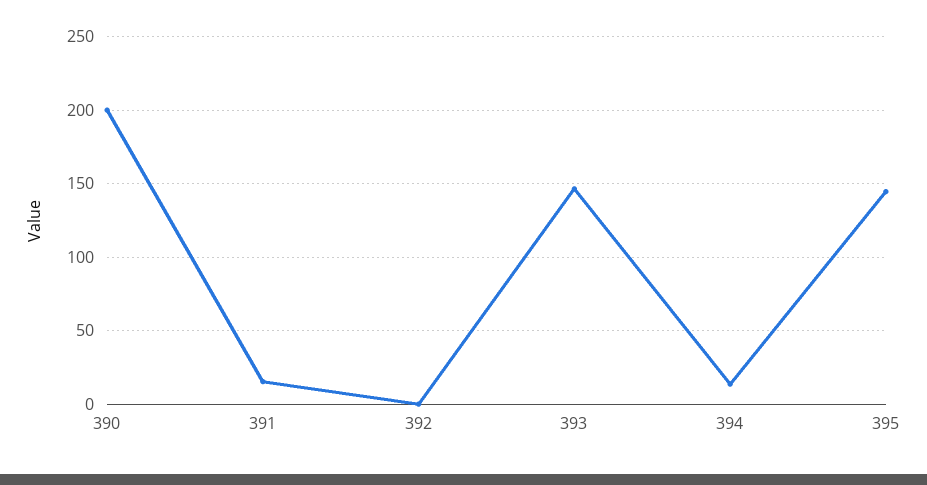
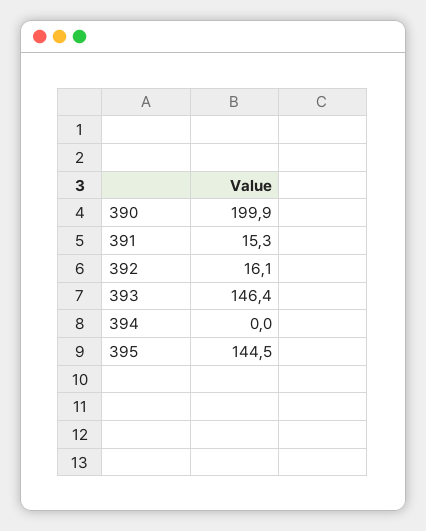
  {
    "390": 199.9,
    "391": 15.3,
-   "392": 0,
+   "392": 16.1,
    "393": 146.4,
-   "394": 15,
+   "394": 0,
    "395": 144.5
  }

